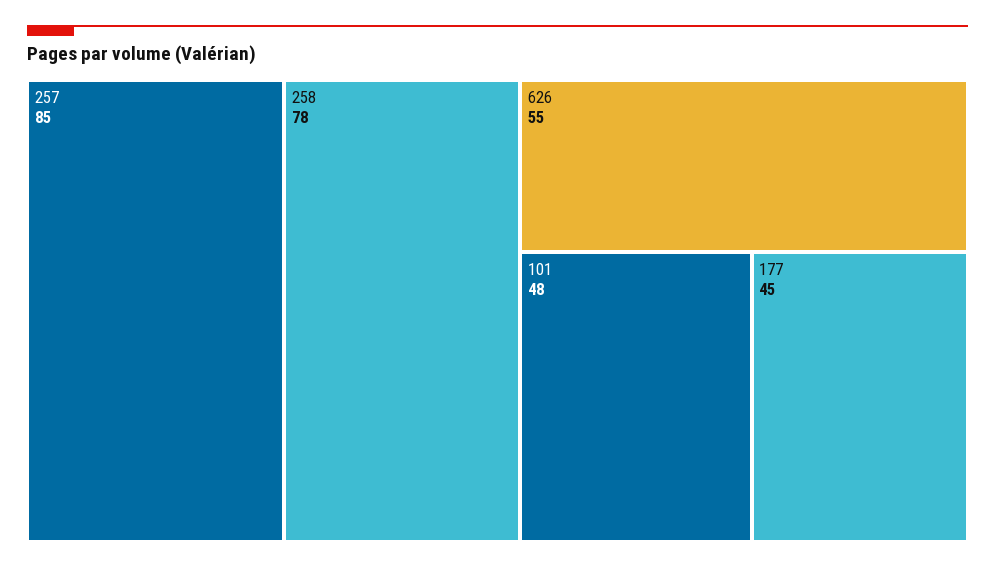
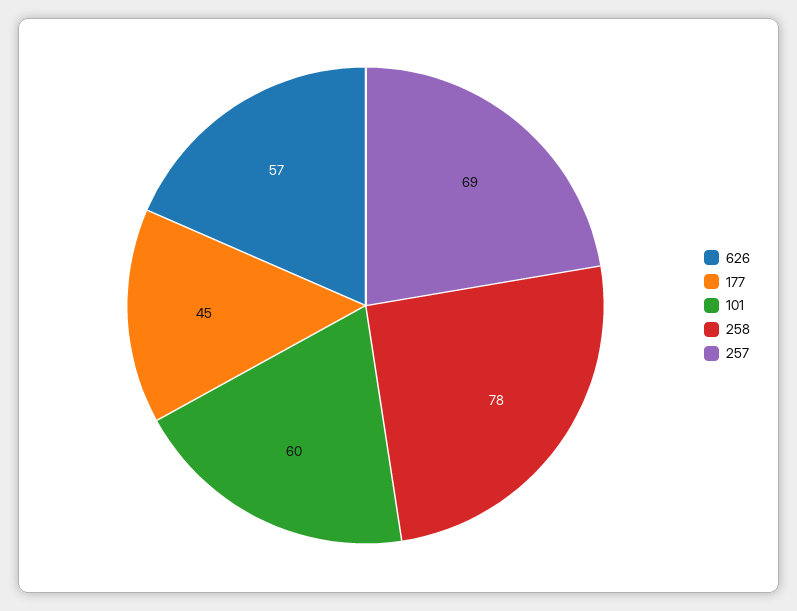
  {
-   "257": 85,
+   "257": 69,
    "258": 78,
-   "626": 55,
+   "626": 57,
-   "101": 48,
+   "101": 60,
    "177": 45
  }

